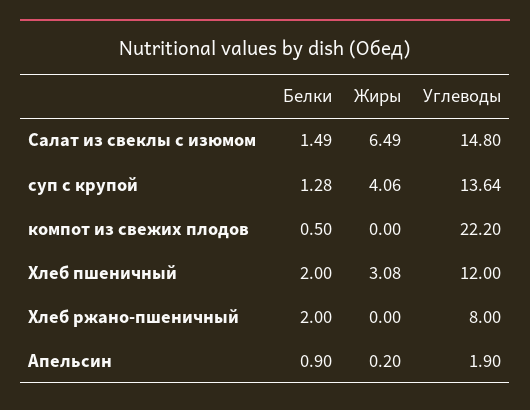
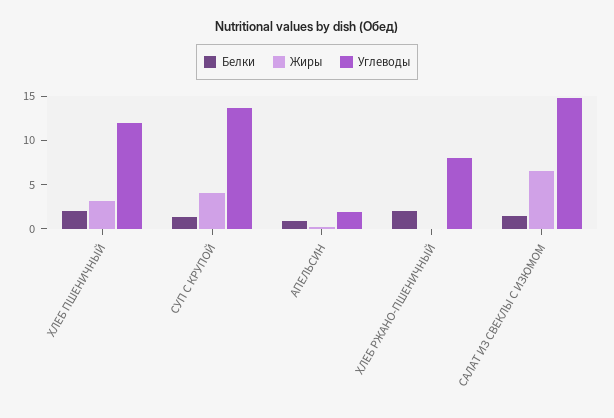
  {
    "Белки": {
      "Салат из свеклы с изюмом": 1.49,
      "суп с крупой": 1.28,
-     "компот из свежих плодов": 0.5,
      "Хлеб пшеничный": 2,
      "Хлеб ржано-пшеничный": 2,
      "Апельсин": 0.9
    },
    "Жиры": {
      "Салат из свеклы с изюмом": 6.49,
      "суп с крупой": 4.06,
-     "компот из свежих плодов": 0,
      "Хлеб пшеничный": 3.08,
      "Хлеб ржано-пшеничный": 0,
      "Апельсин": 0.2
    },
    "Углеводы": {
      "Салат из свеклы с изюмом": 14.8,
      "суп с крупой": 13.64,
-     "компот из свежих плодов": 22.2,
      "Хлеб пшеничный": 12,
      "Хлеб ржано-пшеничный": 8,
      "Апельсин": 1.9
    }
  }

